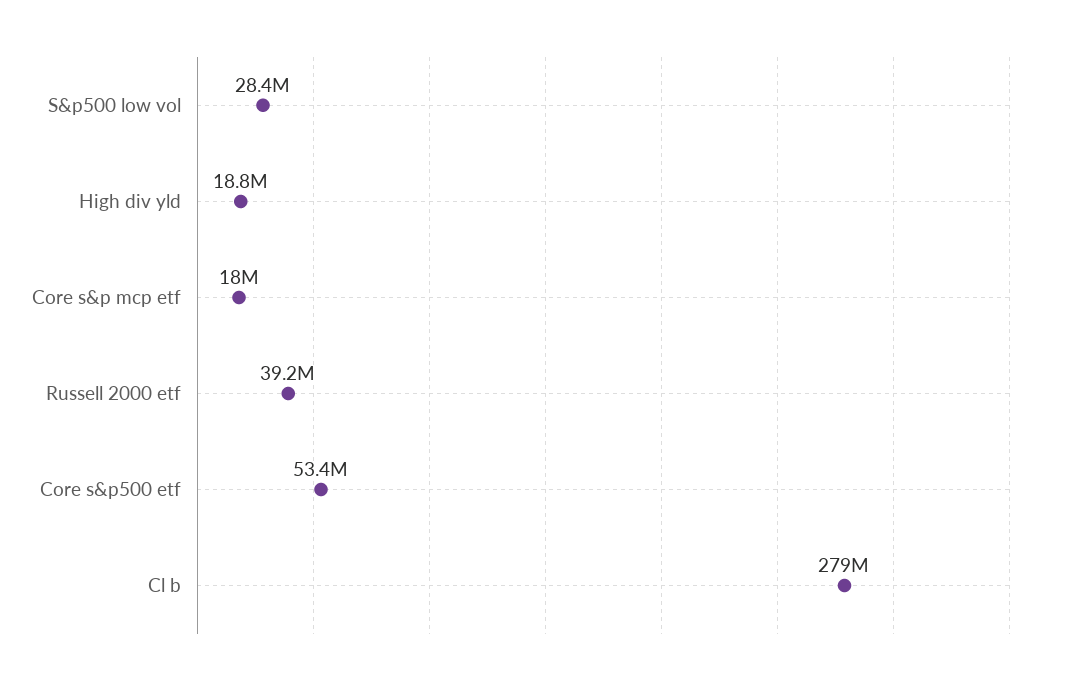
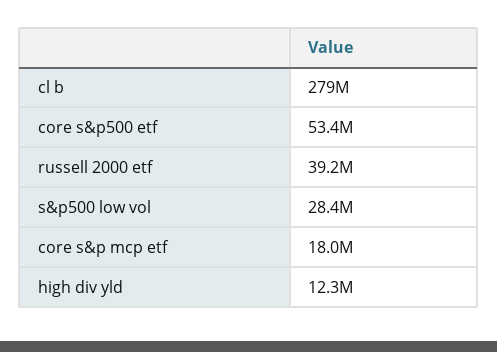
  {
    "S&p500 low vol": 28400000,
-   "High div yld": 18800000,
+   "High div yld": 12300000,
    "Core s&p mcp etf": 18000000,
    "Russell 2000 etf": 39200000,
    "Core s&p500 etf": 53400000,
    "Cl b": 279000000
  }

